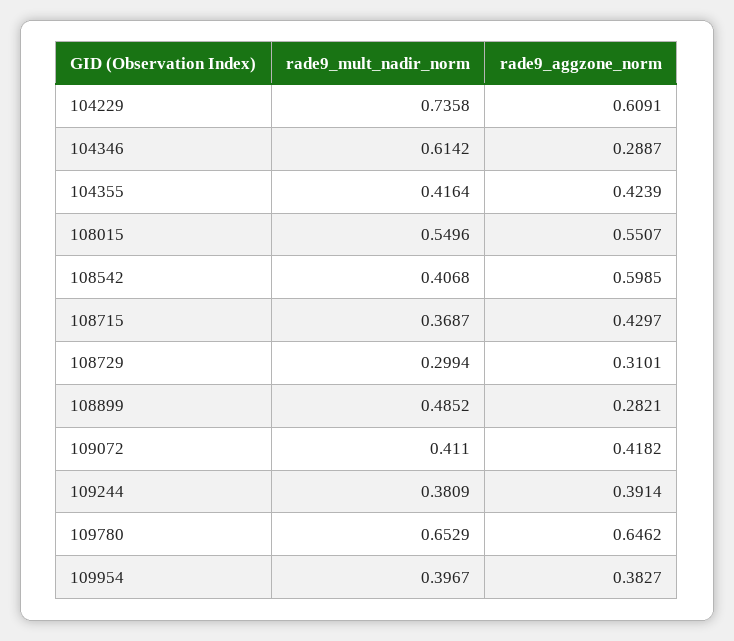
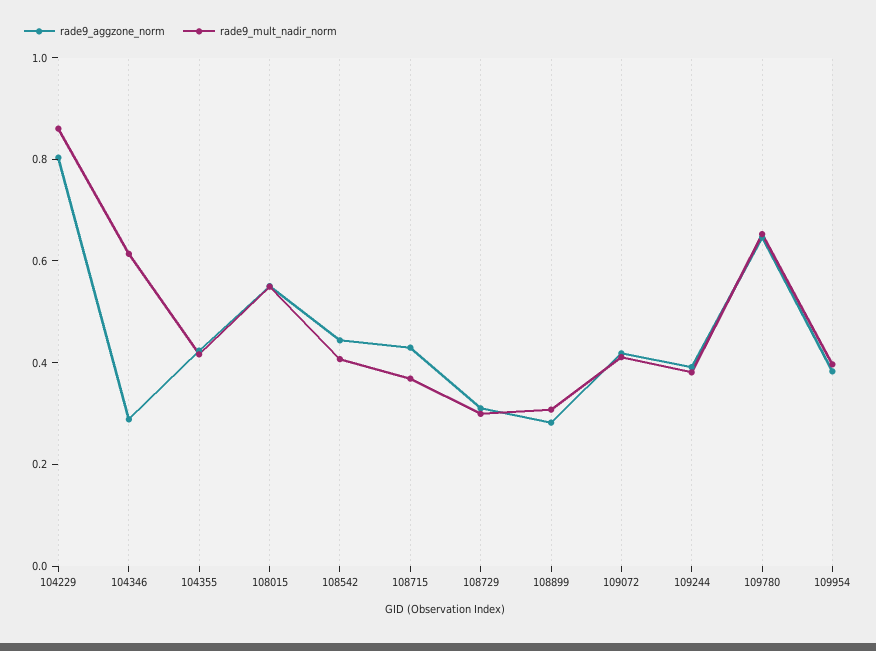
  {
    "rade9_mult_nadir_norm": {
-     "104229": 0.7358,
+     "104229": 0.85,
      "104346": 0.6142,
      "104355": 0.4164,
      "108015": 0.5496,
      "108542": 0.4068,
      "108715": 0.3687,
      "108729": 0.2994,
-     "108899": 0.4852,
+     "108899": 0.3,
      "109072": 0.411,
      "109244": 0.3809,
      "109780": 0.6529,
      "109954": 0.3967
    },
    "rade9_aggzone_norm": {
-     "104229": 0.6091,
+     "104229": 0.8,
      "104346": 0.2887,
      "104355": 0.4239,
      "108015": 0.5507,
-     "108542": 0.5985,
+     "108542": 0.45,
      "108715": 0.4297,
      "108729": 0.3101,
      "108899": 0.2821,
      "109072": 0.4182,
      "109244": 0.3914,
      "109780": 0.6462,
      "109954": 0.3827
    }
  }

